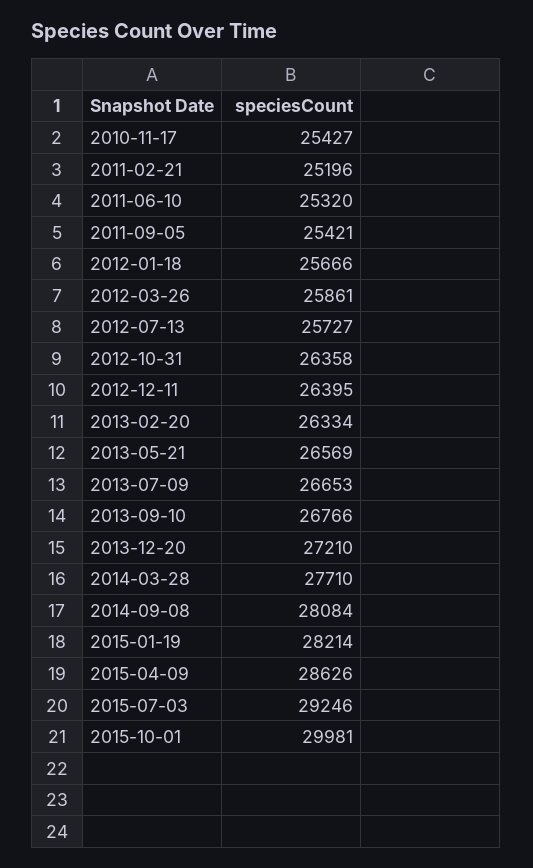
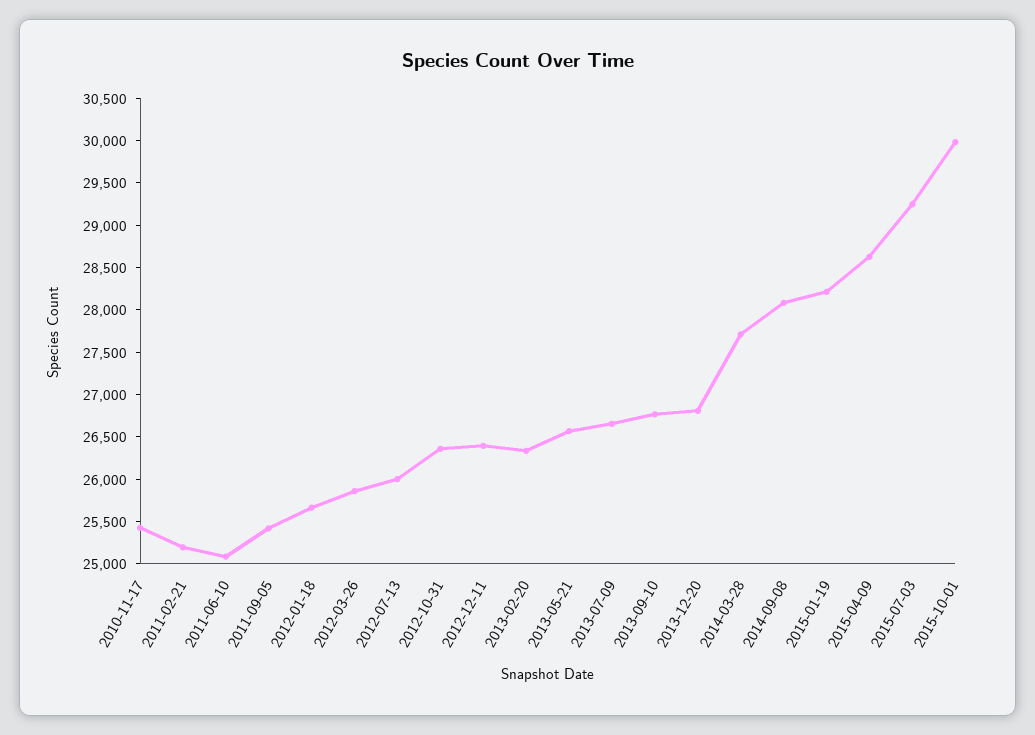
  {
    "2010-11-17": 25427,
    "2011-02-21": 25196,
-   "2011-06-10": 25320,
+   "2011-06-10": 25100,
    "2011-09-05": 25421,
    "2012-01-18": 25666,
    "2012-03-26": 25861,
-   "2012-07-13": 25727,
+   "2012-07-13": 26000,
    "2012-10-31": 26358,
    "2012-12-11": 26395,
    "2013-02-20": 26334,
    "2013-05-21": 26569,
    "2013-07-09": 26653,
    "2013-09-10": 26766,
-   "2013-12-20": 27210,
+   "2013-12-20": 26800,
    "2014-03-28": 27710,
    "2014-09-08": 28084,
    "2015-01-19": 28214,
    "2015-04-09": 28626,
    "2015-07-03": 29246,
    "2015-10-01": 29981
  }

